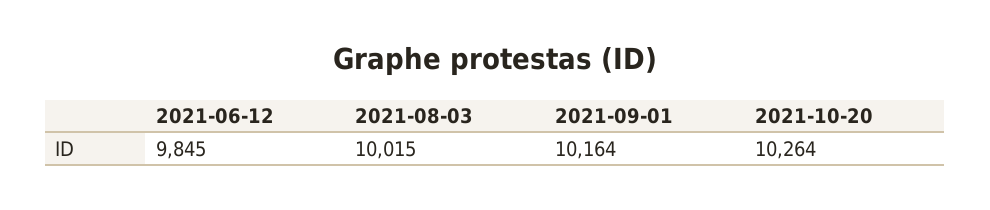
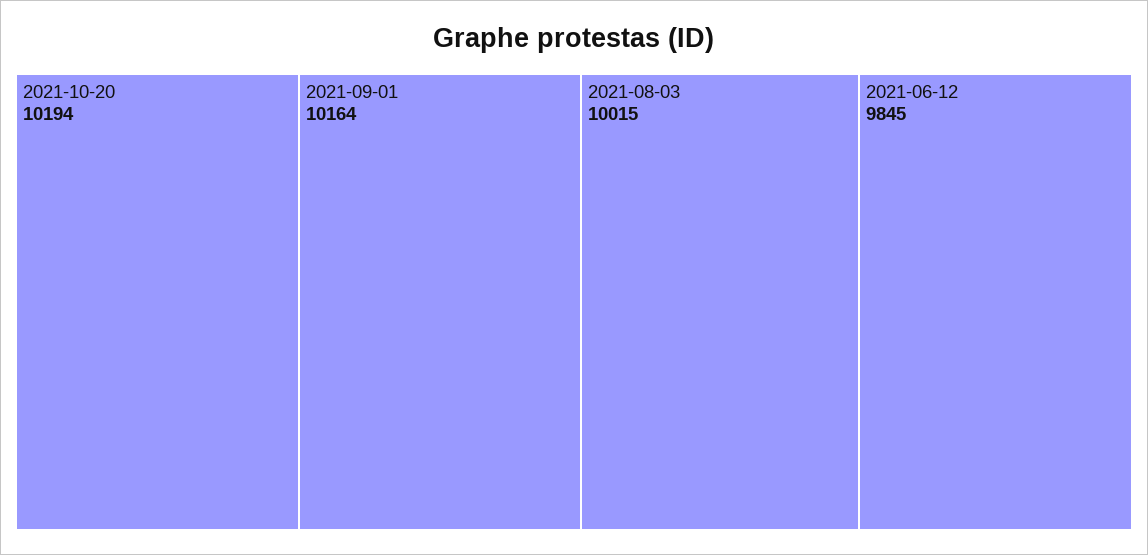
  {
    "2021-06-12": 9845,
    "2021-08-03": 10015,
    "2021-09-01": 10164,
-   "2021-10-20": 10264
+   "2021-10-20": 10194
  }

